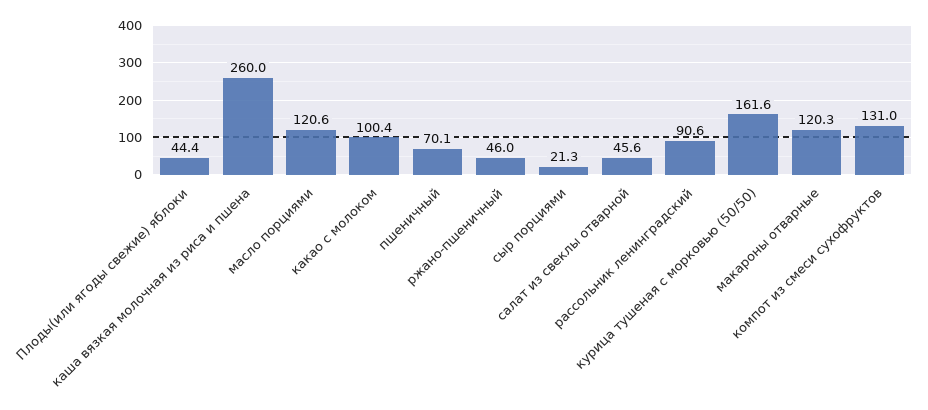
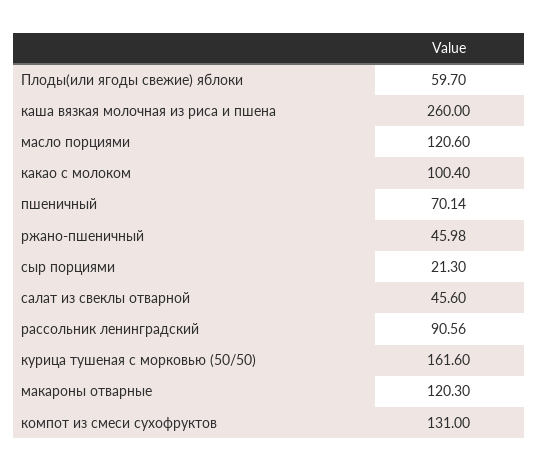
  {
-   "Плоды(или ягоды свежие) яблоки": 44.4,
+   "Плоды(или ягоды свежие) яблоки": 59.7,
    "каша вязкая молочная из риса и пшена": 260,
    "масло порциями": 120.6,
    "какао с молоком": 100.4,
    "пшеничный": 70.14,
    "ржано-пшеничный": 45.98,
    "сыр порциями": 21.3,
    "салат из свеклы отварной": 45.6,
    "рассольник ленинградский": 90.56,
    "курица тушеная с морковью (50/50)": 161.6,
    "макароны отварные": 120.3,
    "компот из смеси сухофруктов": 131
  }

